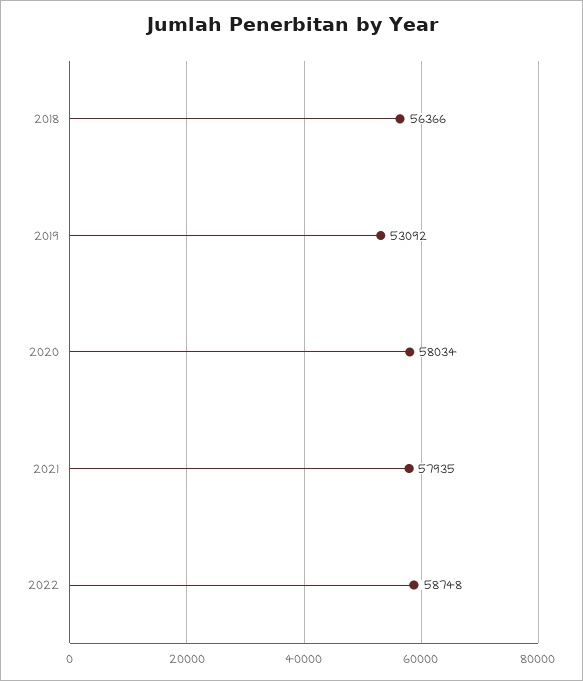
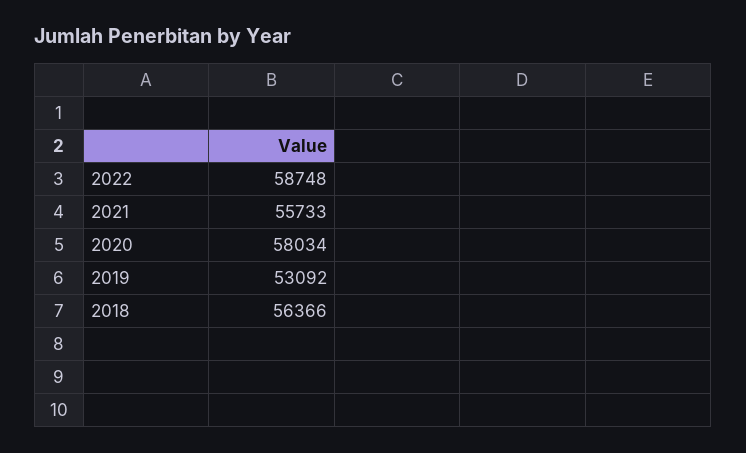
  {
    "2018": 56366,
    "2019": 53092,
    "2020": 58034,
-   "2021": 57935,
+   "2021": 55733,
    "2022": 58748
  }

